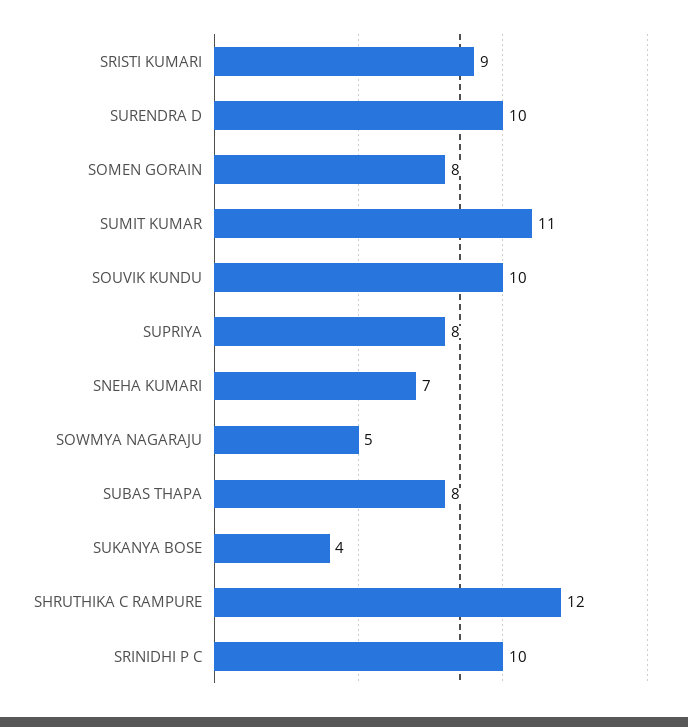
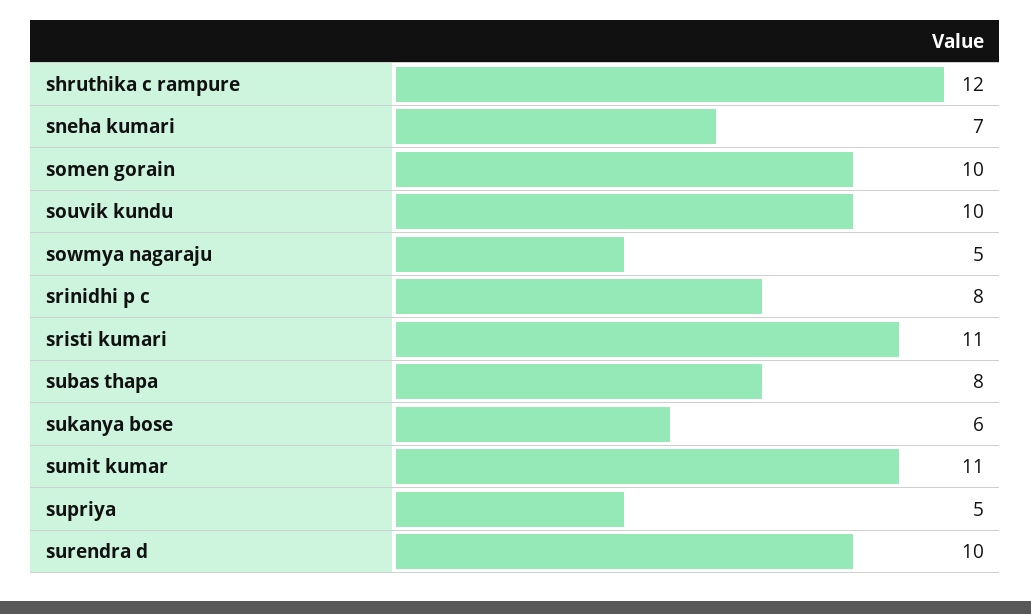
  {
-   "SRISTI KUMARI": 9,
+   "SRISTI KUMARI": 11,
    "SURENDRA D": 10,
-   "SOMEN GORAIN": 8,
+   "SOMEN GORAIN": 10,
    "SUMIT KUMAR": 11,
    "SOUVIK KUNDU": 10,
-   "SUPRIYA": 8,
+   "SUPRIYA": 5,
    "SNEHA KUMARI": 7,
    "SOWMYA NAGARAJU": 5,
    "SUBAS THAPA": 8,
-   "SUKANYA BOSE": 4,
+   "SUKANYA BOSE": 6,
    "SHRUTHIKA C RAMPURE": 12,
-   "SRINIDHI P C": 10
+   "SRINIDHI P C": 8
  }

